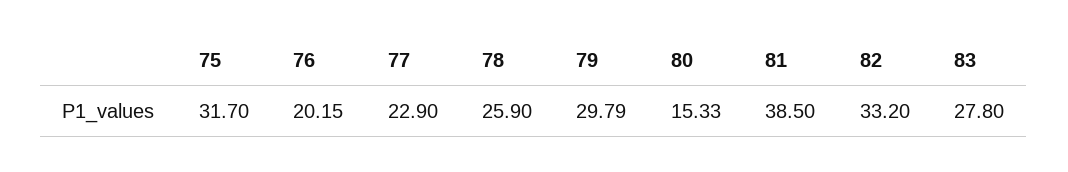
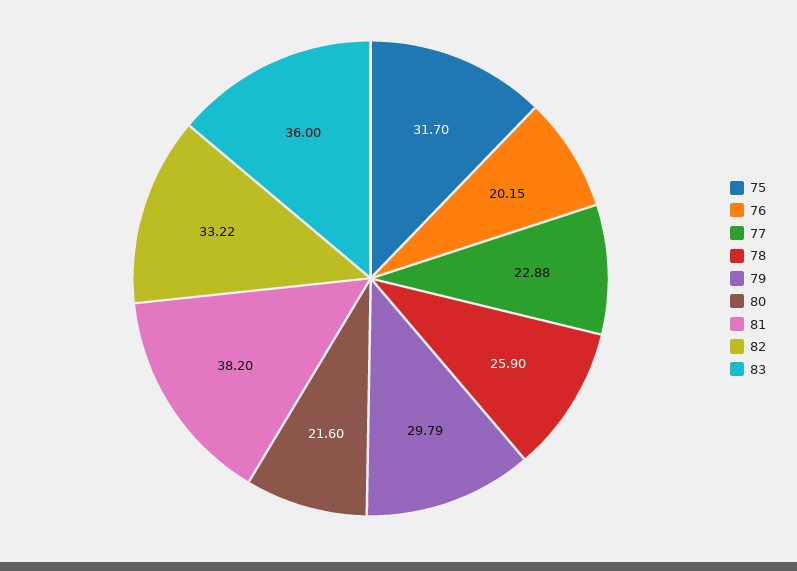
  {
    "75": 31.7,
    "76": 20.15,
-   "77": 22.9,
+   "77": 22.88,
    "78": 25.9,
    "79": 29.79,
-   "80": 15.33,
+   "80": 21.6,
-   "81": 38.5,
+   "81": 38.2,
-   "82": 33.2,
+   "82": 33.22,
-   "83": 27.8
+   "83": 36
  }

